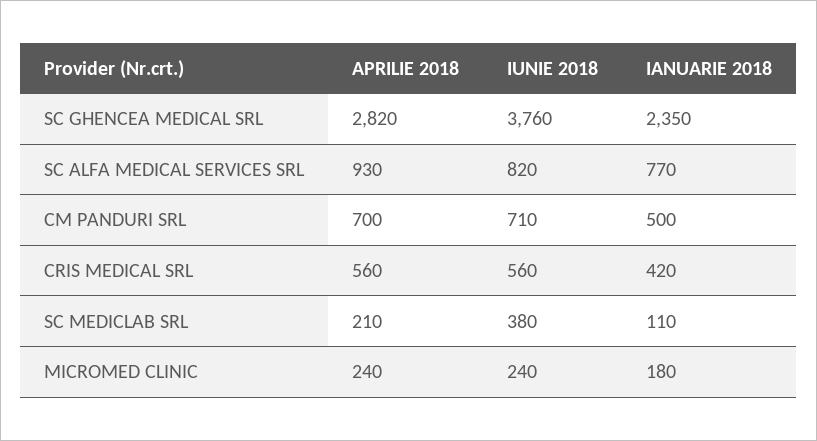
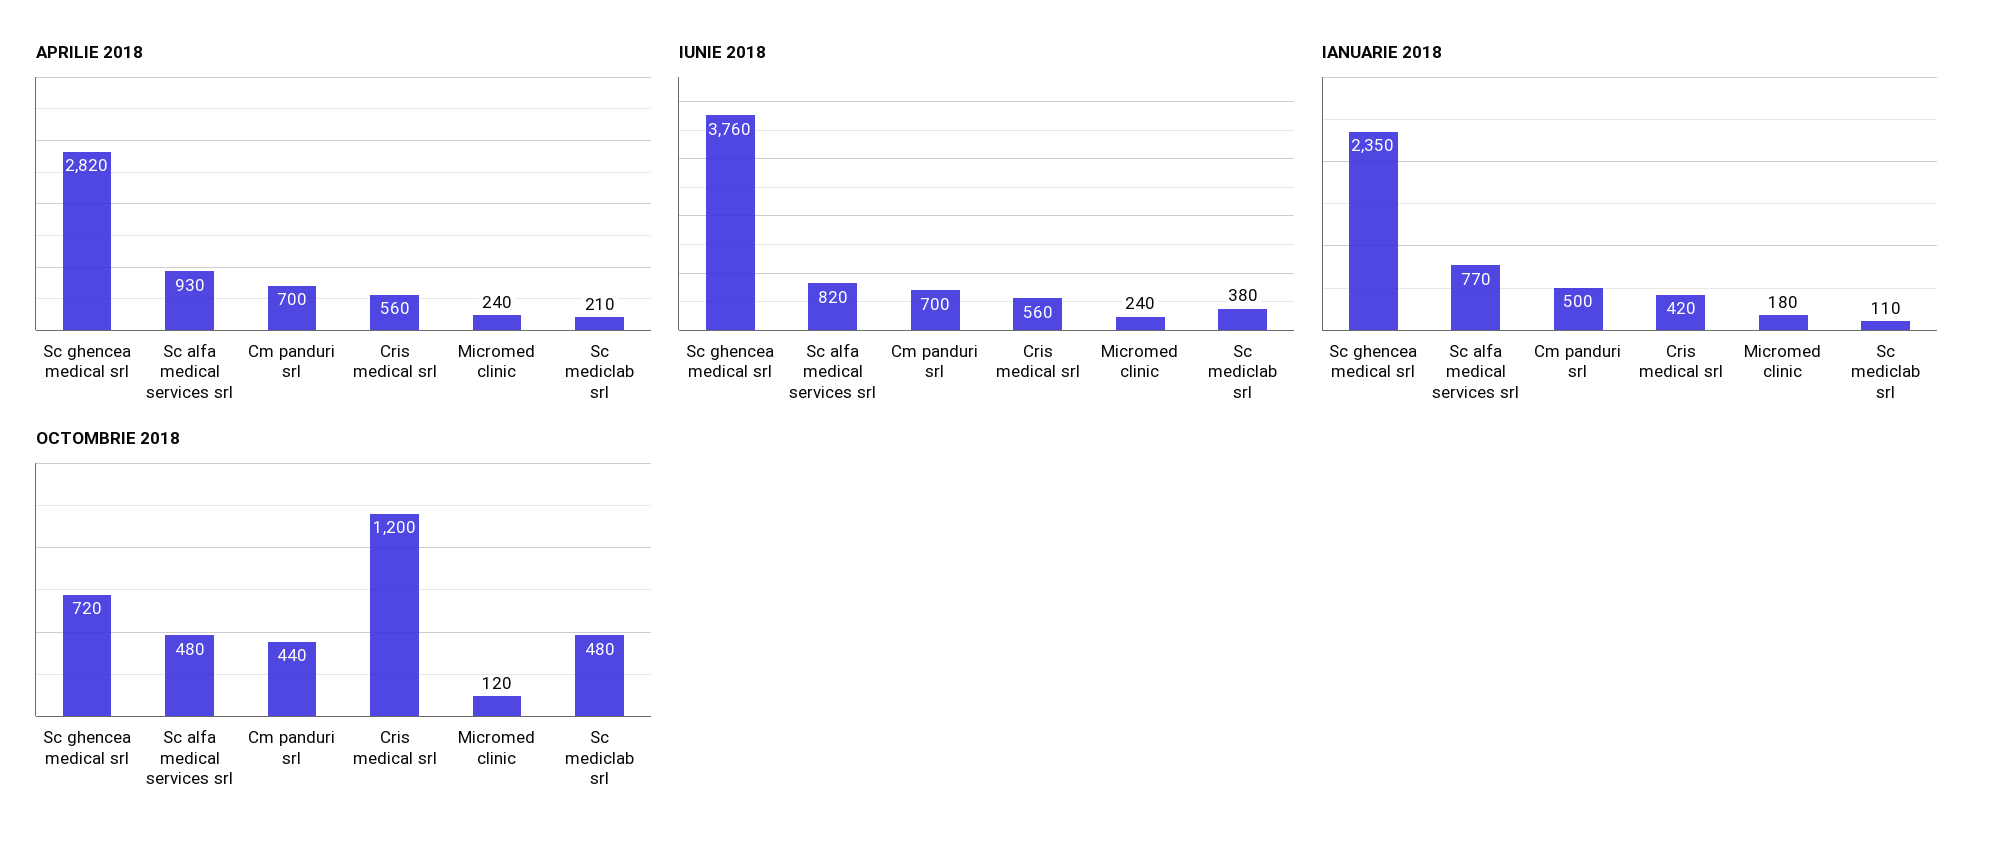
  {
    "APRILIE 2018": {
      "SC GHENCEA MEDICAL SRL": 2820,
      "SC ALFA MEDICAL SERVICES SRL": 930,
      "CM PANDURI SRL": 700,
      "CRIS MEDICAL SRL": 560,
      "SC MEDICLAB SRL": 210,
      "MICROMED CLINIC": 240
    },
    "IUNIE 2018": {
      "SC GHENCEA MEDICAL SRL": 3760,
      "SC ALFA MEDICAL SERVICES SRL": 820,
-     "CM PANDURI SRL": 710,
+     "CM PANDURI SRL": 700,
      "CRIS MEDICAL SRL": 560,
      "SC MEDICLAB SRL": 380,
      "MICROMED CLINIC": 240
    },
    "IANUARIE 2018": {
      "SC GHENCEA MEDICAL SRL": 2350,
      "SC ALFA MEDICAL SERVICES SRL": 770,
      "CM PANDURI SRL": 500,
      "CRIS MEDICAL SRL": 420,
      "SC MEDICLAB SRL": 110,
      "MICROMED CLINIC": 180
-   }
+   },
+   "OCTOMBRIE 2018": {
+     "SC GHENCEA MEDICAL SRL": 720,
+     "SC ALFA MEDICAL SERVICES SRL": 480,
+     "CM PANDURI SRL": 440,
+     "CRIS MEDICAL SRL": 1200,
+     "MICROMED CLINIC": 120,
+     "SC MEDICLAB SRL": 480
+   }
  }

